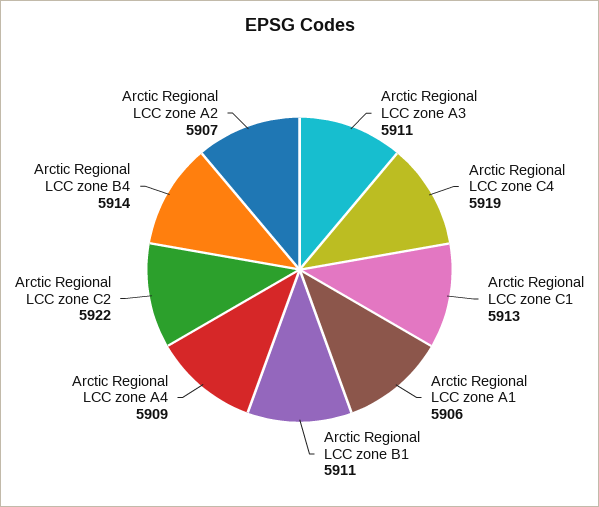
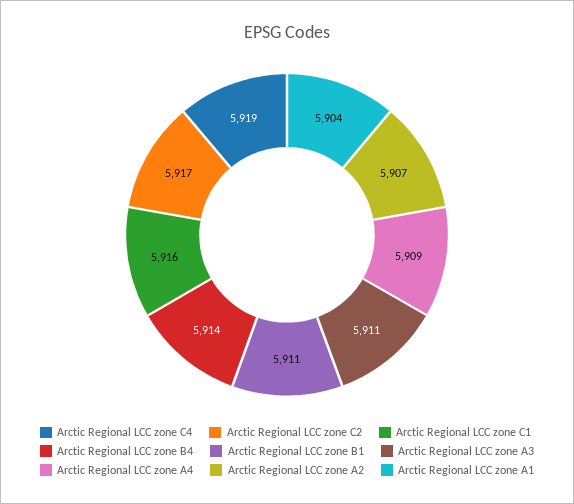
  {
    "Arctic Regional LCC zone A3": 5911,
    "Arctic Regional LCC zone C4": 5919,
-   "Arctic Regional LCC zone C1": 5913,
+   "Arctic Regional LCC zone C1": 5916,
-   "Arctic Regional LCC zone A1": 5906,
+   "Arctic Regional LCC zone A1": 5904,
    "Arctic Regional LCC zone B1": 5911,
    "Arctic Regional LCC zone A4": 5909,
-   "Arctic Regional LCC zone C2": 5922,
+   "Arctic Regional LCC zone C2": 5917,
    "Arctic Regional LCC zone B4": 5914,
    "Arctic Regional LCC zone A2": 5907
  }

